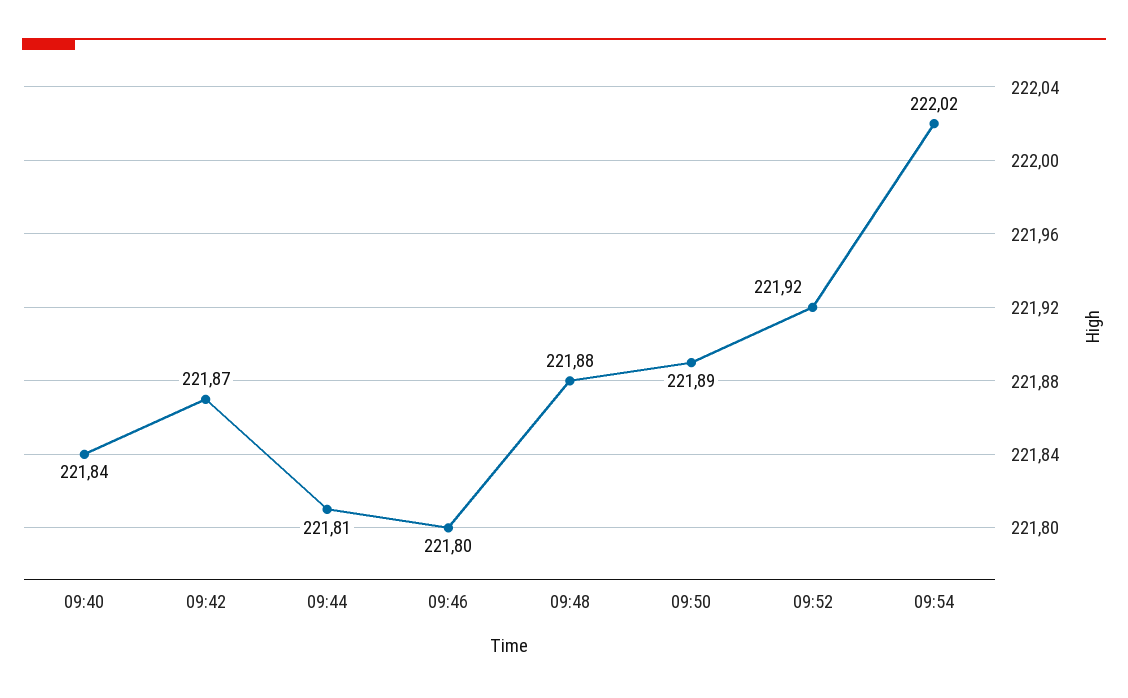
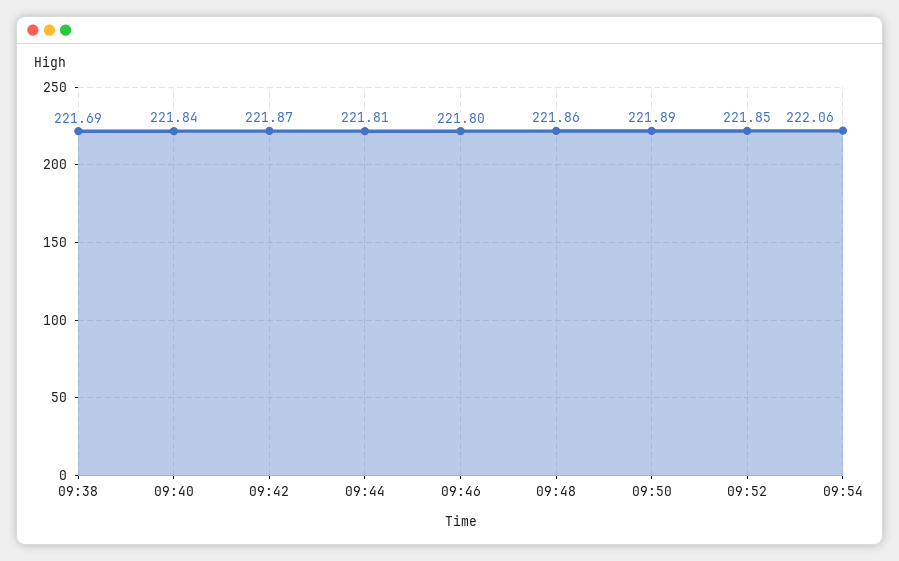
  {
    "09:40": 221.84,
    "09:42": 221.87,
    "09:44": 221.81,
    "09:46": 221.8,
-   "09:48": 221.88,
+   "09:48": 221.86,
    "09:50": 221.89,
-   "09:52": 221.92,
+   "09:52": 221.85,
-   "09:54": 222.02
+   "09:54": 222.06,
+   "09:38": 221.69
  }

